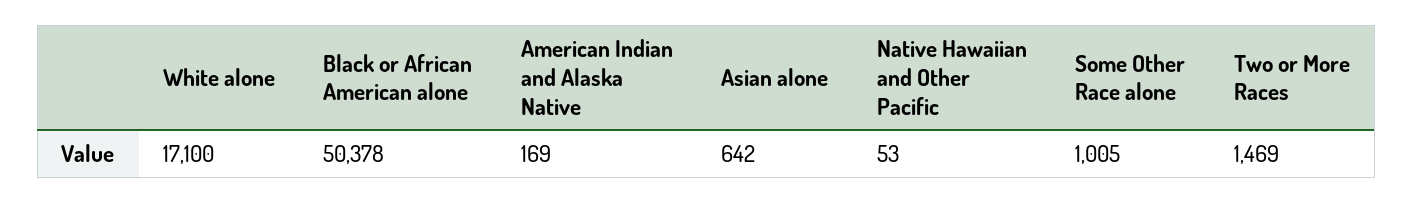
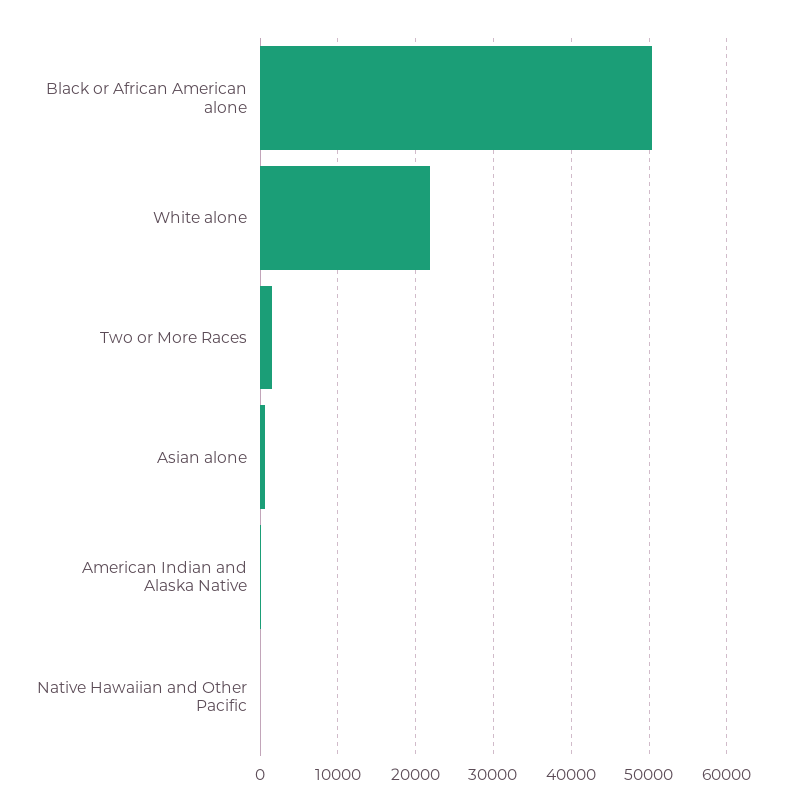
  {
-   "White alone": 17100,
+   "White alone": 22000,
    "Black or African American alone": 50378,
    "American Indian and Alaska Native": 169,
    "Asian alone": 642,
    "Native Hawaiian and Other Pacific": 53,
-   "Some Other Race alone": 1005,
    "Two or More Races": 1469
  }

